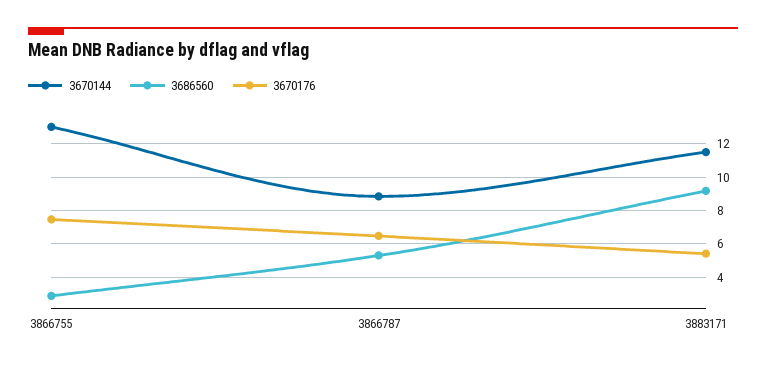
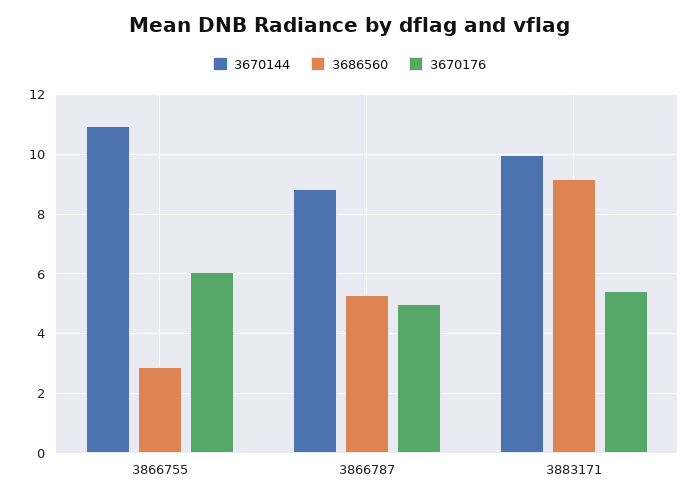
  {
    "3670144": {
-     "3866755": 13,
+     "3866755": 11,
      "3866787": 8.75,
-     "3883171": 11.5
+     "3883171": 10
    },
    "3686560": {
      "3866755": 3,
      "3866787": 5.25,
      "3883171": 9.25
    },
    "3670176": {
-     "3866755": 7.5,
+     "3866755": 6,
-     "3866787": 6.5,
+     "3866787": 5,
      "3883171": 5.5
    }
  }

